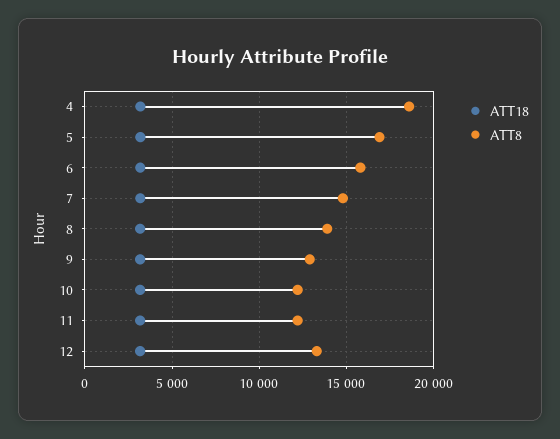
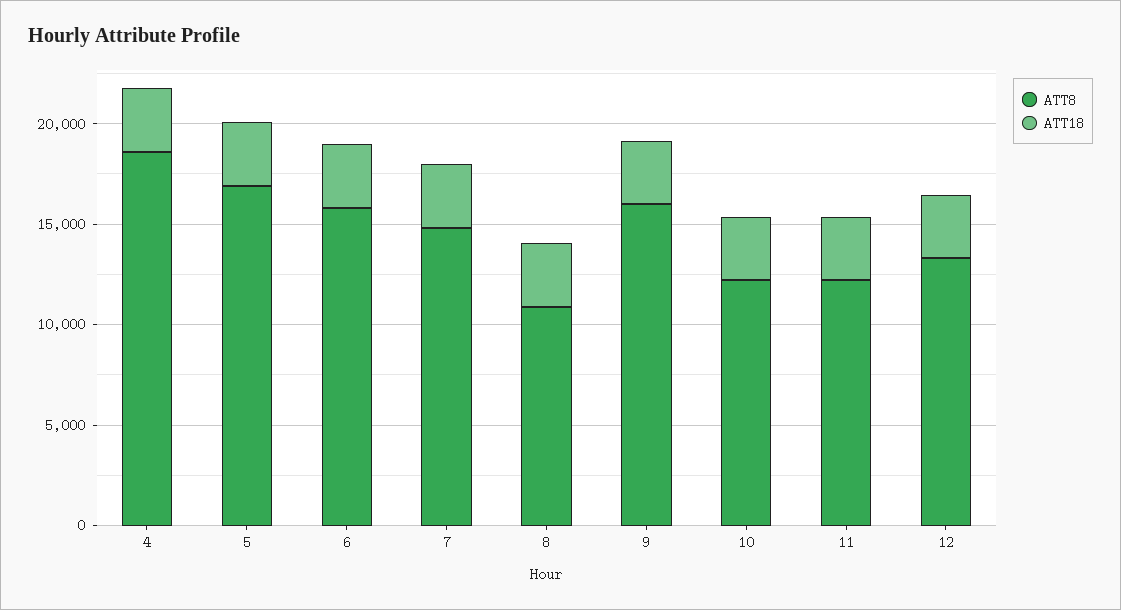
  {
    "ATT18": {
      "4": 3000,
      "5": 3000,
      "6": 3000,
      "7": 3000,
      "8": 3000,
      "9": 3000,
      "10": 3000,
      "11": 3000,
      "12": 3000
    },
    "ATT8": {
      "4": 18500,
      "5": 17000,
      "6": 16000,
      "7": 15000,
-     "8": 14000,
+     "8": 11000,
-     "9": 13000,
+     "9": 16000,
      "10": 12000,
      "11": 12000,
      "12": 13500
    }
  }

